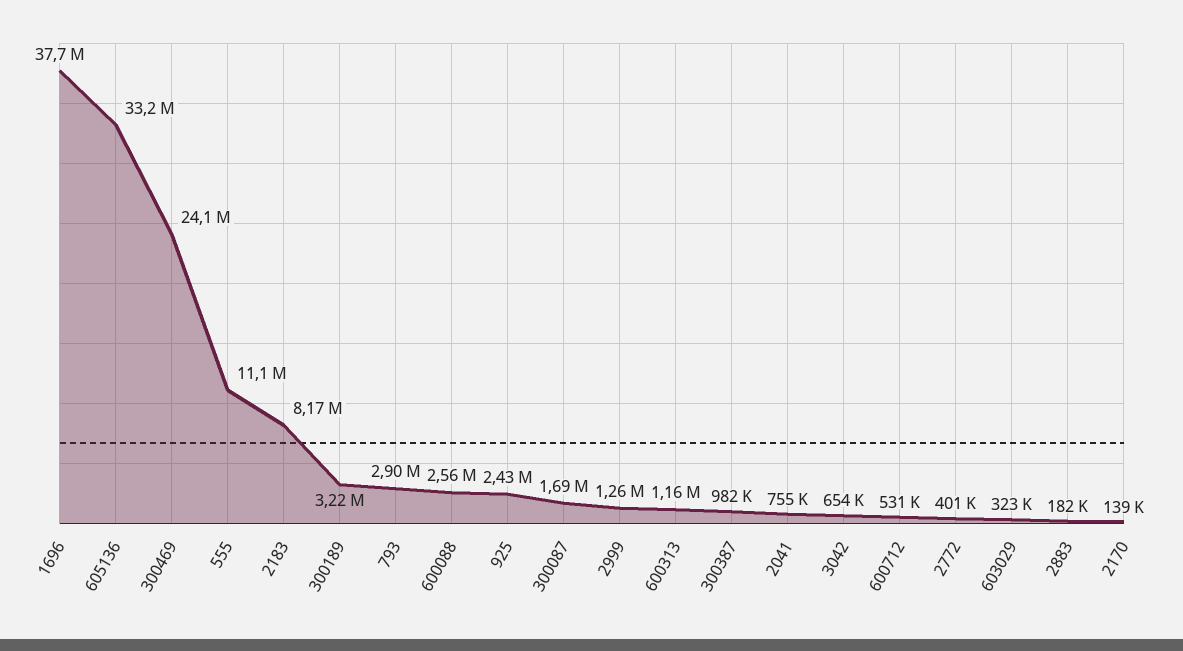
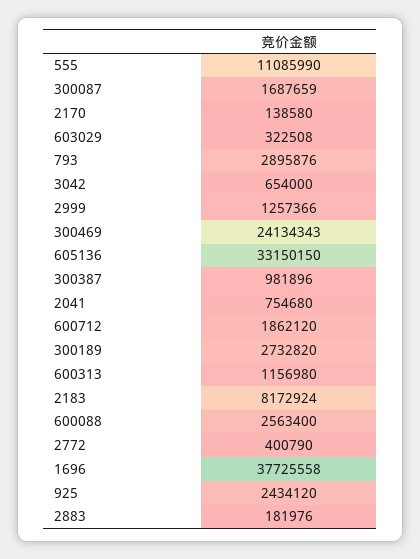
  {
    "1696": 37725558,
    "605136": 33150150,
    "300469": 24134343,
    "555": 11085990,
    "2183": 8172924,
-   "300189": 3220000,
+   "300189": 2732820,
    "793": 2895876,
    "600088": 2563400,
    "925": 2434120,
    "300087": 1687659,
    "2999": 1257366,
    "600313": 1156980,
    "300387": 981896,
    "2041": 754680,
    "3042": 654000,
-   "600712": 531000,
+   "600712": 1862120,
    "2772": 400790,
    "603029": 322508,
    "2883": 181976,
    "2170": 138580
  }

